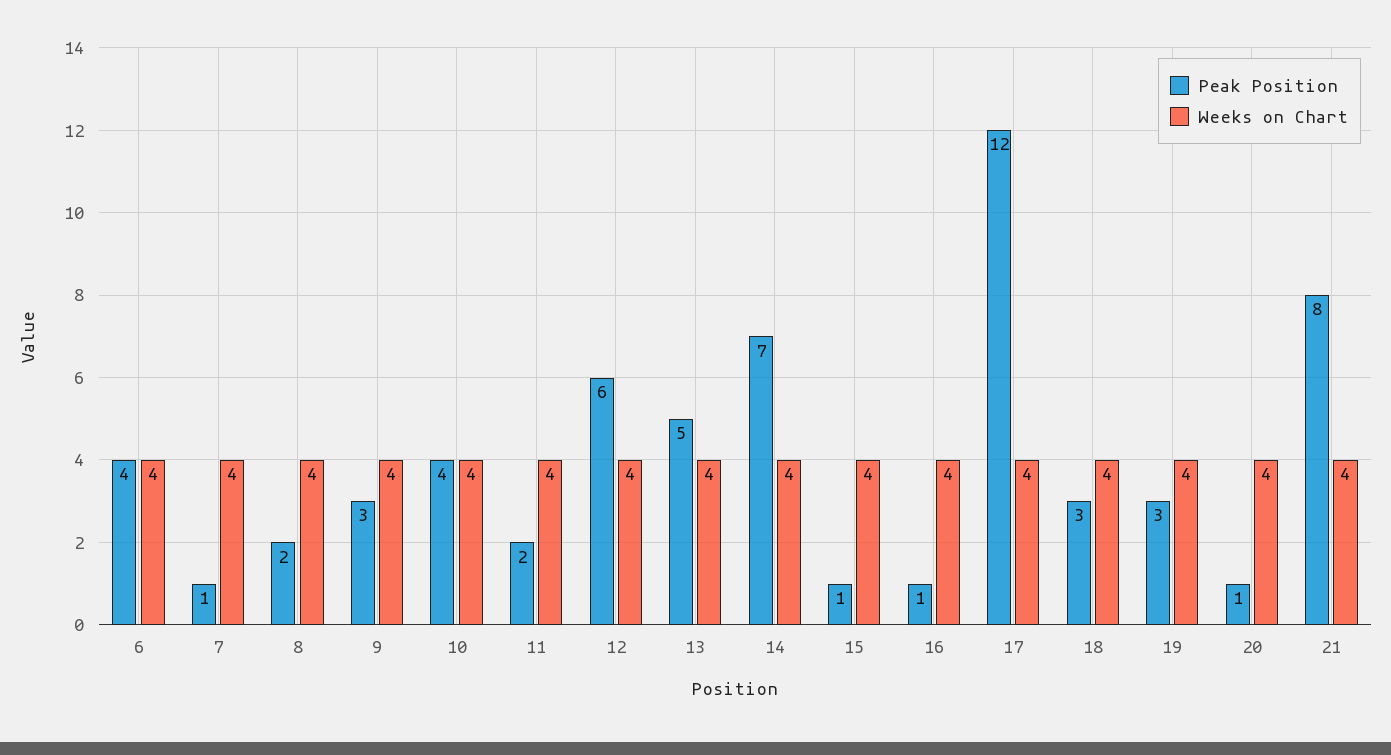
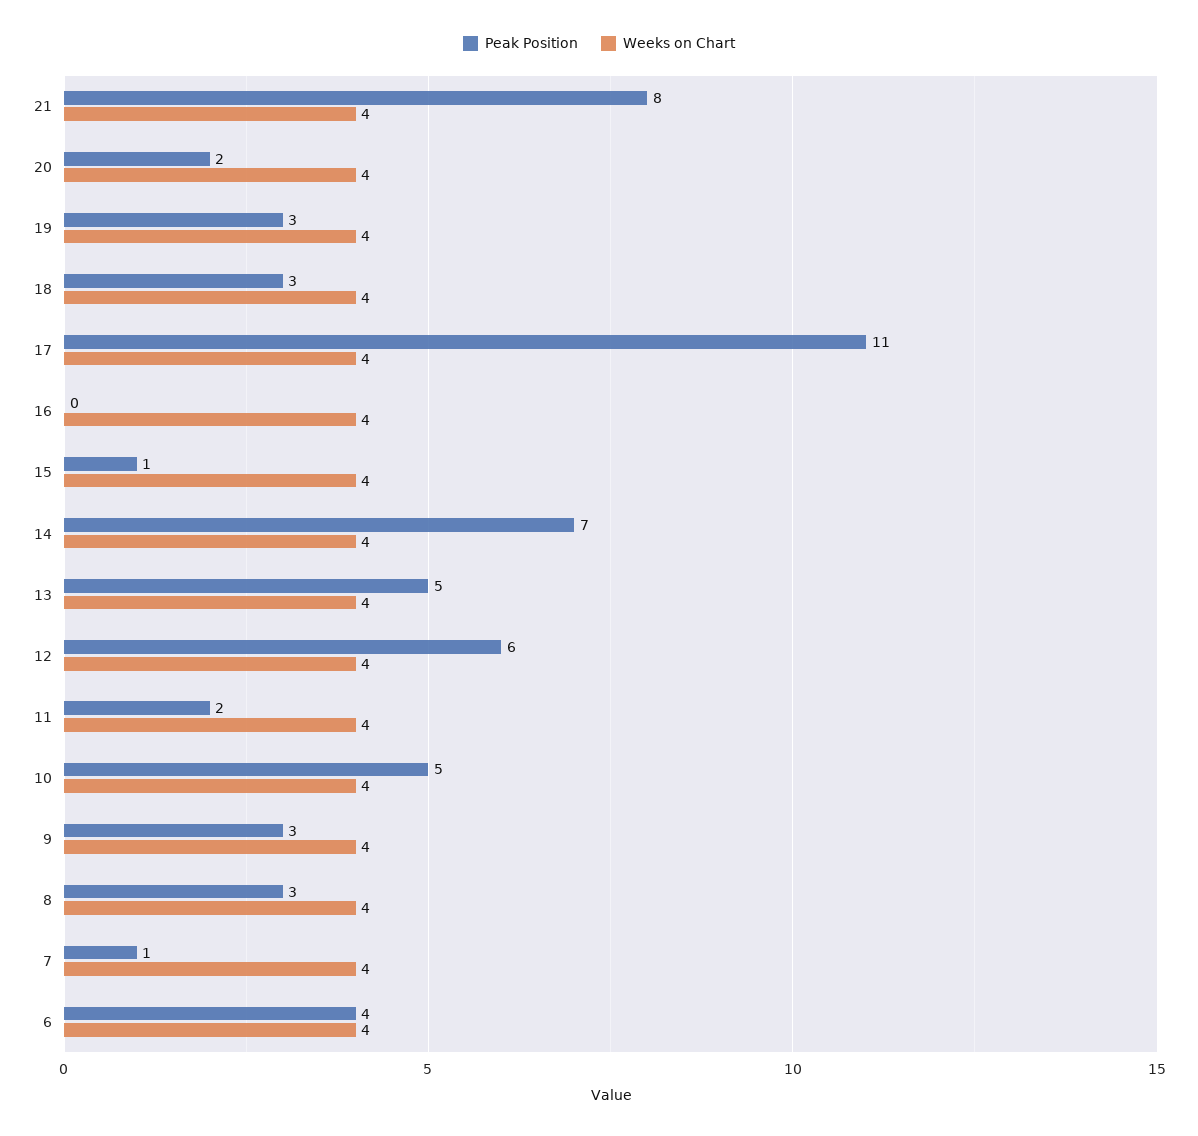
  {
    "Peak Position": {
      "6": 4,
      "7": 1,
-     "8": 2,
+     "8": 3,
      "9": 3,
-     "10": 4,
+     "10": 5,
      "11": 2,
      "12": 6,
      "13": 5,
      "14": 7,
      "15": 1,
-     "16": 1,
+     "16": 0,
-     "17": 12,
+     "17": 11,
      "18": 3,
      "19": 3,
-     "20": 1,
+     "20": 2,
      "21": 8
    },
    "Weeks on Chart": {
      "6": 4,
      "7": 4,
      "8": 4,
      "9": 4,
      "10": 4,
      "11": 4,
      "12": 4,
      "13": 4,
      "14": 4,
      "15": 4,
      "16": 4,
      "17": 4,
      "18": 4,
      "19": 4,
      "20": 4,
      "21": 4
    }
  }

